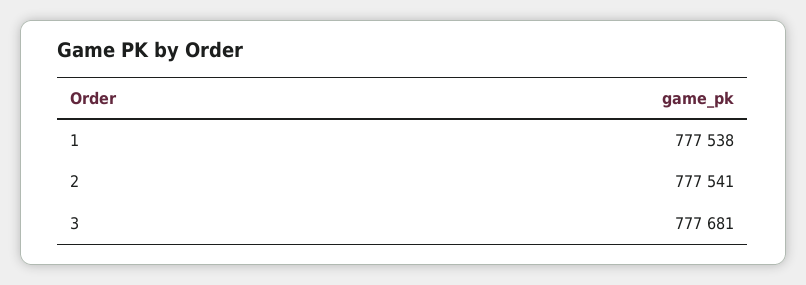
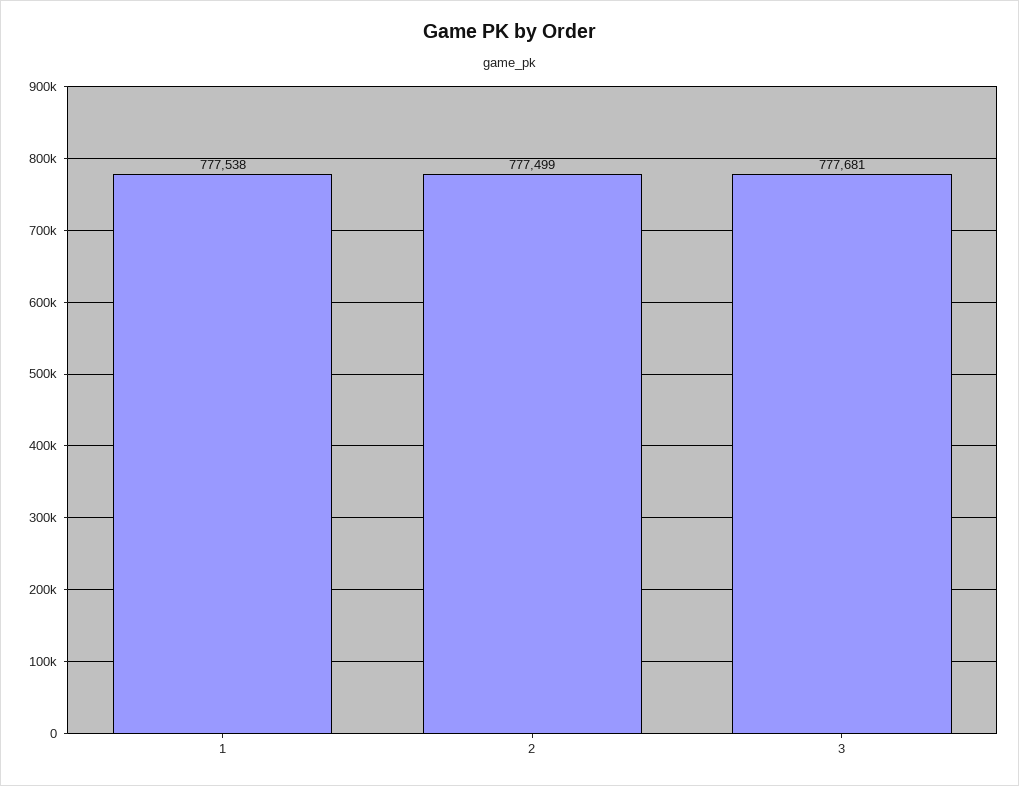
  {
    "1": 777538,
-   "2": 777541,
+   "2": 777499,
    "3": 777681
  }

